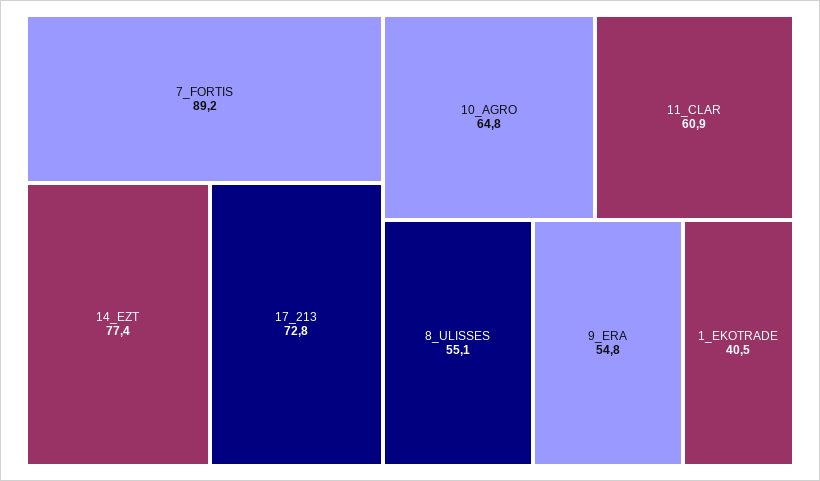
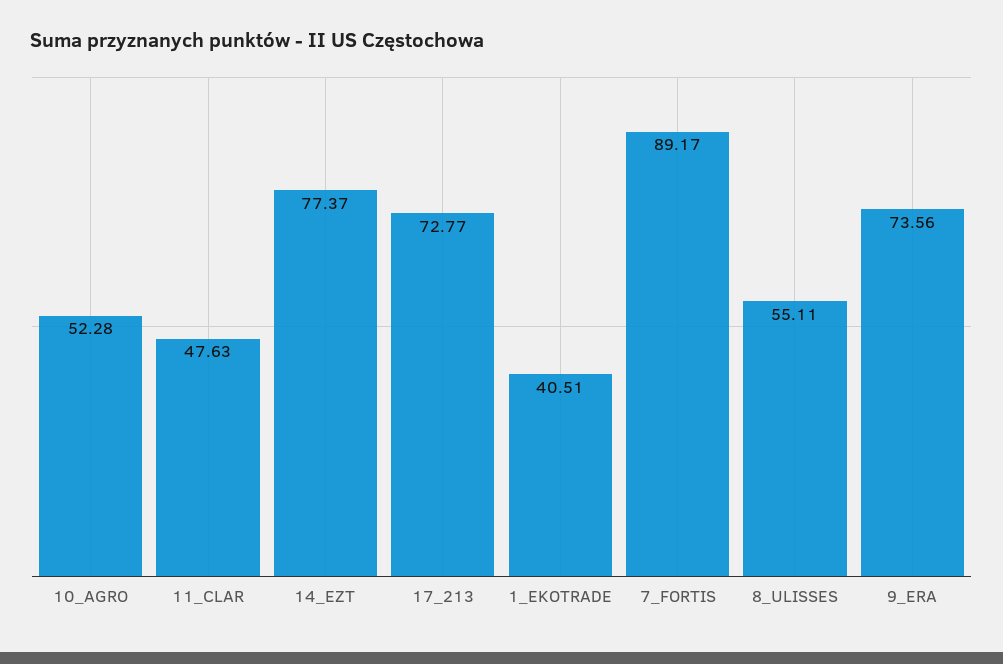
  {
    "7_FORTIS": 89.17,
    "14_EZT": 77.37,
    "17_213": 72.77,
-   "10_AGRO": 64.8,
+   "10_AGRO": 52.28,
-   "11_CLAR": 60.9,
+   "11_CLAR": 47.63,
    "8_ULISSES": 55.11,
-   "9_ERA": 54.8,
+   "9_ERA": 73.56,
    "1_EKOTRADE": 40.51
  }

